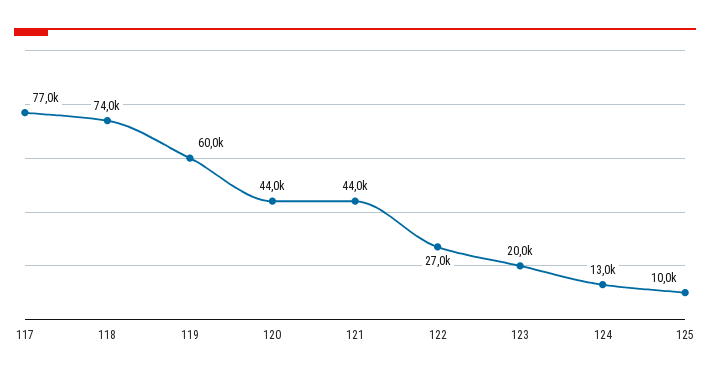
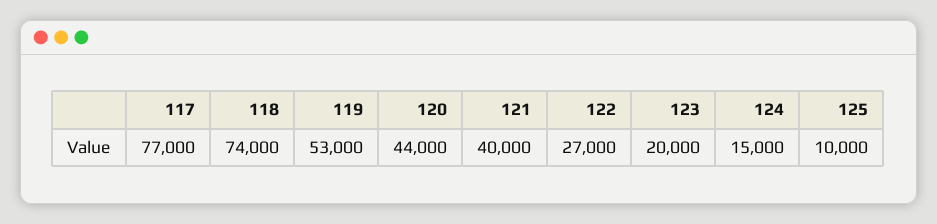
  {
    "117": 77000,
    "118": 74000,
-   "119": 60000,
+   "119": 53000,
    "120": 44000,
-   "121": 44000,
+   "121": 40000,
    "122": 27000,
    "123": 20000,
-   "124": 13000,
+   "124": 15000,
    "125": 10000
  }

